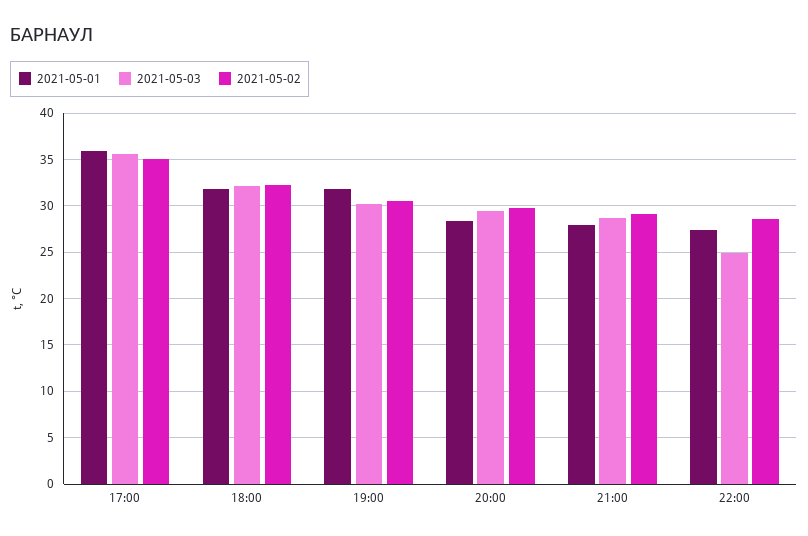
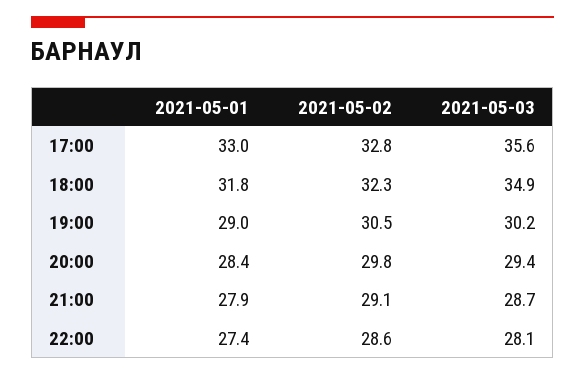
  {
    "2021-05-01": {
-     "17:00": 36,
+     "17:00": 33,
      "18:00": 31.8,
-     "19:00": 32,
+     "19:00": 29,
      "20:00": 28.4,
      "21:00": 27.9,
      "22:00": 27.4
    },
    "2021-05-03": {
      "17:00": 35.6,
-     "18:00": 32,
+     "18:00": 34.9,
      "19:00": 30.2,
      "20:00": 29.4,
      "21:00": 28.7,
-     "22:00": 25
+     "22:00": 28.1
    },
    "2021-05-02": {
-     "17:00": 35,
+     "17:00": 32.8,
      "18:00": 32.3,
      "19:00": 30.5,
      "20:00": 29.8,
      "21:00": 29.1,
      "22:00": 28.6
    }
  }

